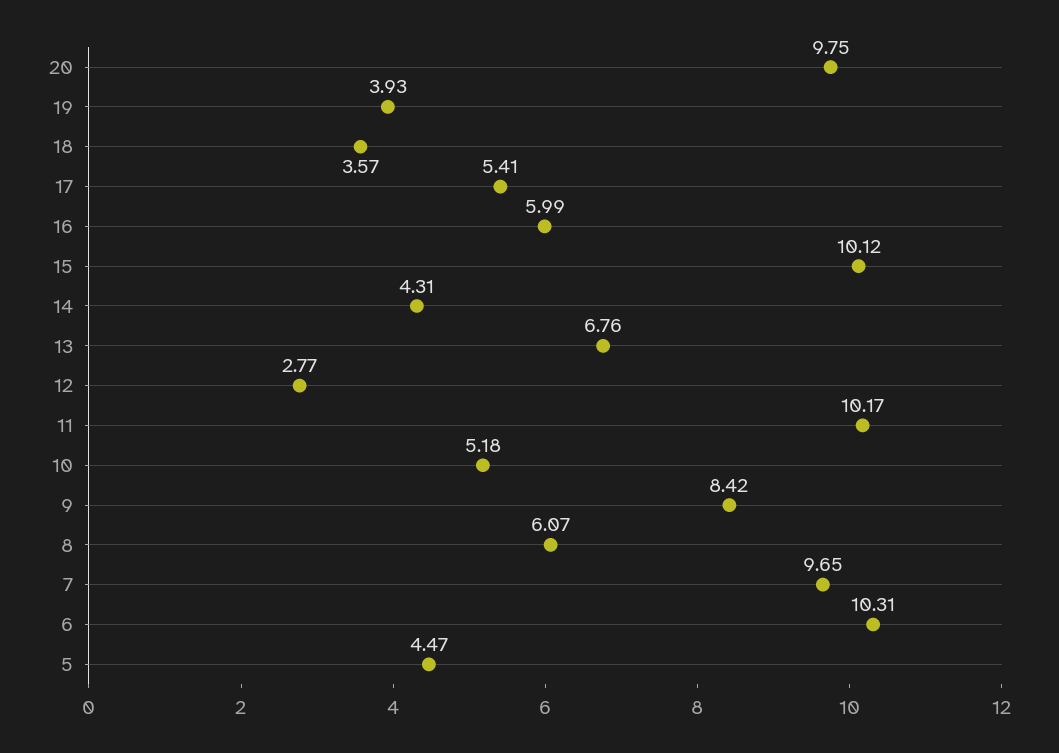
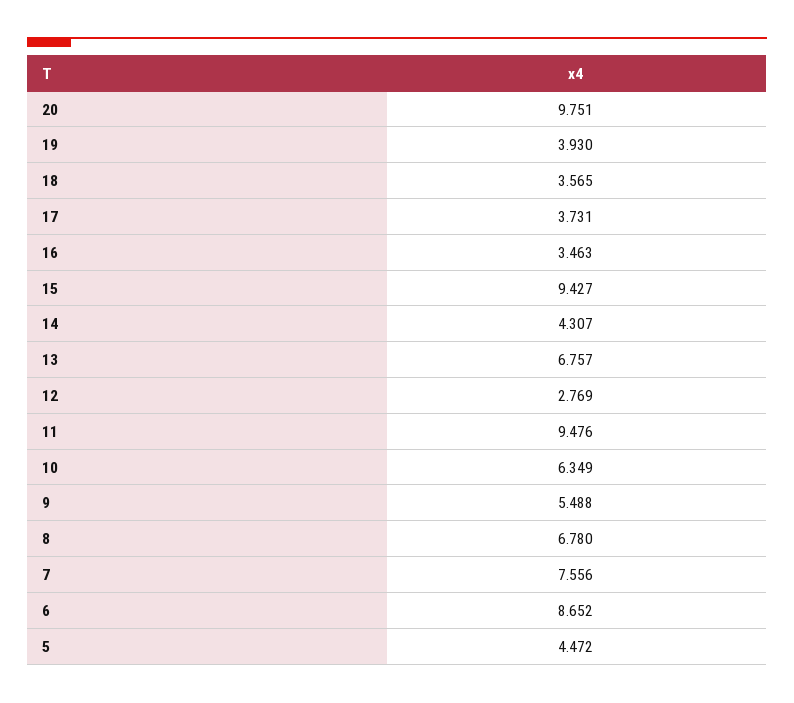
  {
    "20": 9.751,
    "19": 3.93,
    "18": 3.565,
-   "17": 5.41,
+   "17": 3.731,
-   "16": 5.99,
+   "16": 3.463,
-   "15": 10.12,
+   "15": 9.427,
    "14": 4.307,
    "13": 6.757,
    "12": 2.769,
-   "11": 10.17,
+   "11": 9.476,
-   "10": 5.18,
+   "10": 6.349,
-   "9": 8.42,
+   "9": 5.488,
-   "8": 6.07,
+   "8": 6.78,
-   "7": 9.65,
+   "7": 7.556,
-   "6": 10.31,
+   "6": 8.652,
    "5": 4.472
  }

